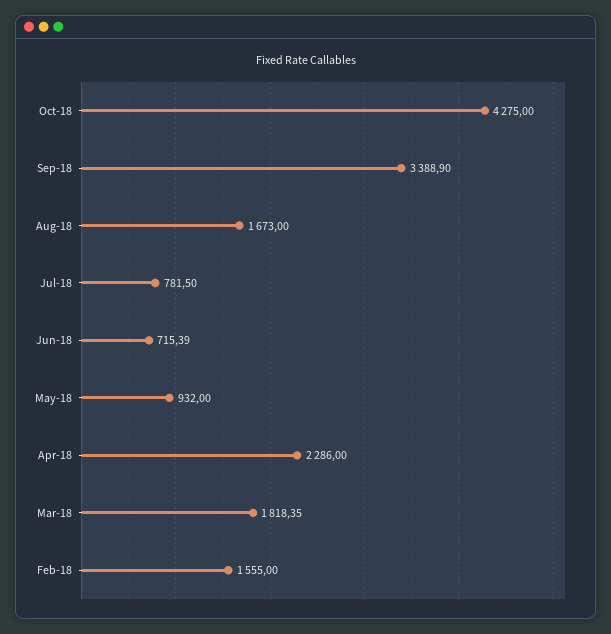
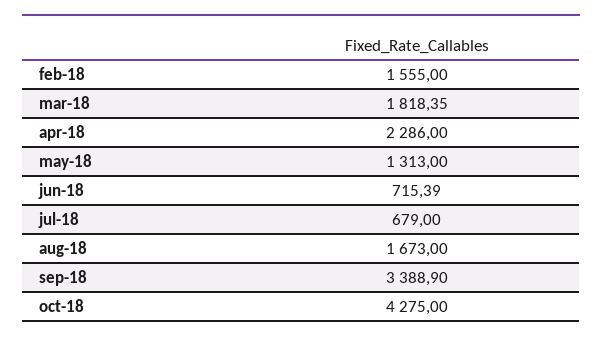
  {
    "Oct-18": 4275,
    "Sep-18": 3388.9,
    "Aug-18": 1673,
-   "Jul-18": 781.5,
+   "Jul-18": 679,
    "Jun-18": 715.39,
-   "May-18": 932,
+   "May-18": 1313,
    "Apr-18": 2286,
    "Mar-18": 1818.35,
    "Feb-18": 1555
  }

